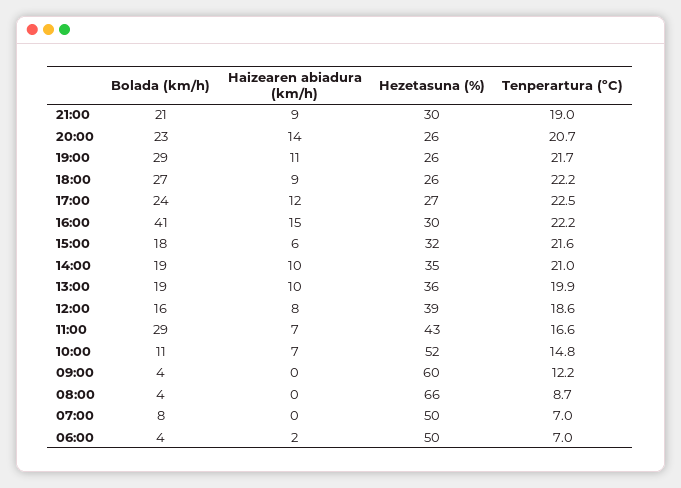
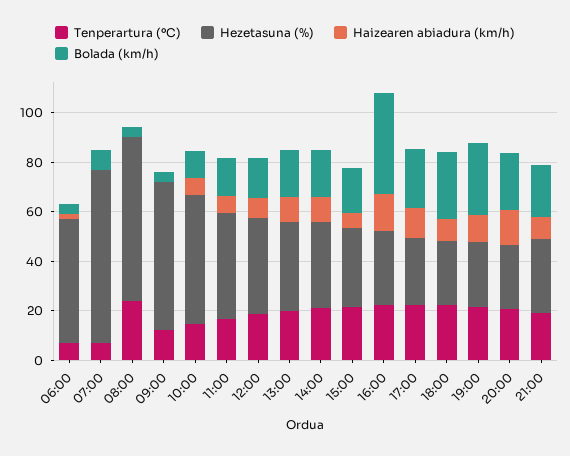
  {
    "Bolada (km/h)": {
      "21:00": 21,
      "20:00": 23,
      "19:00": 29,
      "18:00": 27,
      "17:00": 24,
      "16:00": 41,
      "15:00": 18,
      "14:00": 19,
      "13:00": 19,
      "12:00": 16,
-     "11:00": 29,
+     "11:00": 15,
      "10:00": 11,
      "09:00": 4,
      "08:00": 4,
      "07:00": 8,
      "06:00": 4
    },
    "Haizearen abiadura (km/h)": {
      "21:00": 9,
      "20:00": 14,
      "19:00": 11,
      "18:00": 9,
      "17:00": 12,
      "16:00": 15,
      "15:00": 6,
      "14:00": 10,
      "13:00": 10,
      "12:00": 8,
      "11:00": 7,
      "10:00": 7,
      "09:00": 0,
      "08:00": 0,
      "07:00": 0,
      "06:00": 2
    },
    "Hezetasuna (%)": {
      "21:00": 30,
      "20:00": 26,
      "19:00": 26,
      "18:00": 26,
      "17:00": 27,
      "16:00": 30,
      "15:00": 32,
      "14:00": 35,
      "13:00": 36,
      "12:00": 39,
      "11:00": 43,
      "10:00": 52,
      "09:00": 60,
      "08:00": 66,
-     "07:00": 50,
+     "07:00": 70,
      "06:00": 50
    },
    "Tenperartura (ºC)": {
      "21:00": 19,
      "20:00": 20.7,
      "19:00": 21.7,
      "18:00": 22.2,
      "17:00": 22.5,
      "16:00": 22.2,
      "15:00": 21.6,
      "14:00": 21,
      "13:00": 19.9,
      "12:00": 18.6,
      "11:00": 16.6,
      "10:00": 14.8,
      "09:00": 12.2,
-     "08:00": 8.7,
+     "08:00": 25,
      "07:00": 7,
      "06:00": 7
    }
  }

